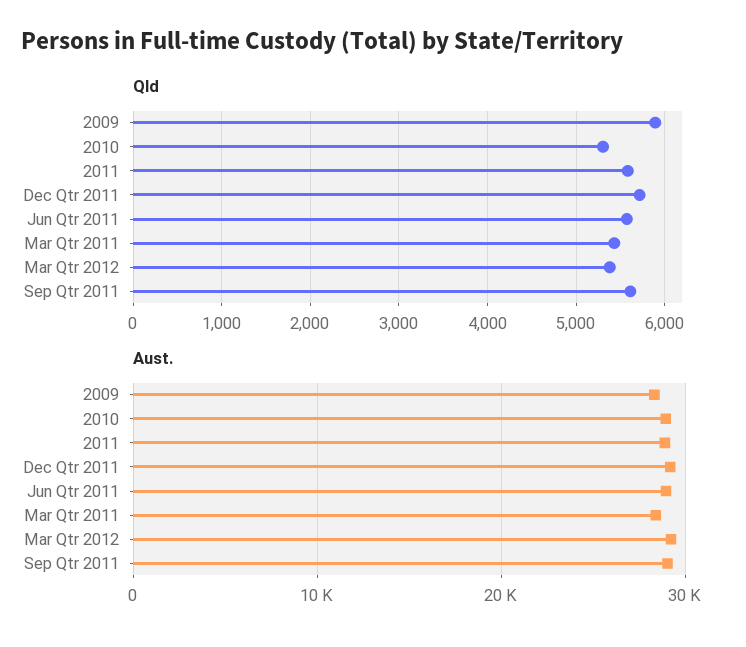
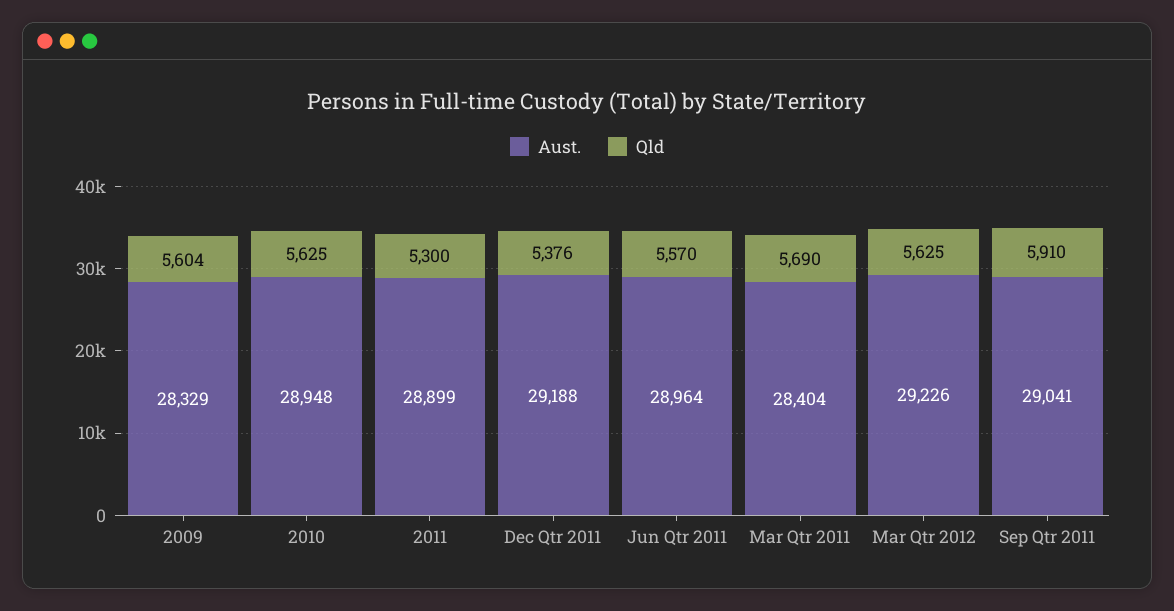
  {
    "Qld": {
-     "2009": 5900,
+     "2009": 5604,
-     "2010": 5300,
+     "2010": 5625,
-     "2011": 5600,
+     "2011": 5300,
-     "Dec Qtr 2011": 5700,
+     "Dec Qtr 2011": 5376,
      "Jun Qtr 2011": 5570,
-     "Mar Qtr 2011": 5400,
+     "Mar Qtr 2011": 5690,
-     "Mar Qtr 2012": 5400,
+     "Mar Qtr 2012": 5625,
-     "Sep Qtr 2011": 5600
+     "Sep Qtr 2011": 5910
    },
    "Aust.": {
      "2009": 28329,
      "2010": 28948,
      "2011": 28899,
      "Dec Qtr 2011": 29188,
      "Jun Qtr 2011": 28964,
      "Mar Qtr 2011": 28404,
      "Mar Qtr 2012": 29226,
      "Sep Qtr 2011": 29041
    }
  }

